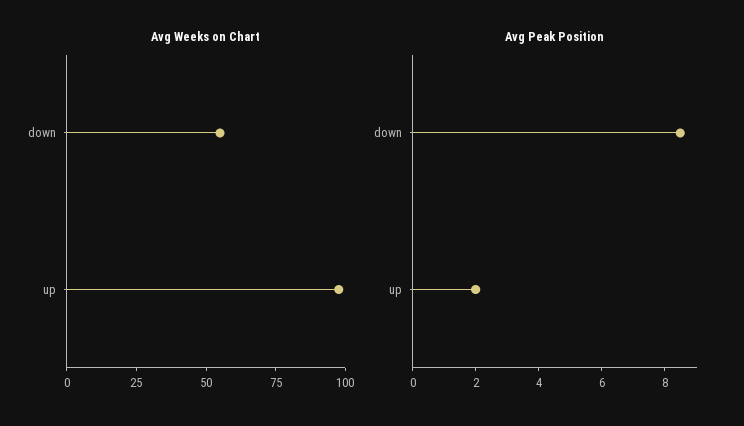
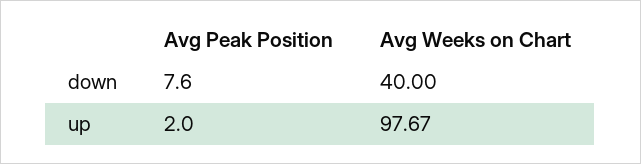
  {
    "Avg Weeks on Chart": {
-     "down": 55,
+     "down": 40,
      "up": 97.67
    },
    "Avg Peak Position": {
-     "down": 8.5,
+     "down": 7.6,
      "up": 2
    }
  }

